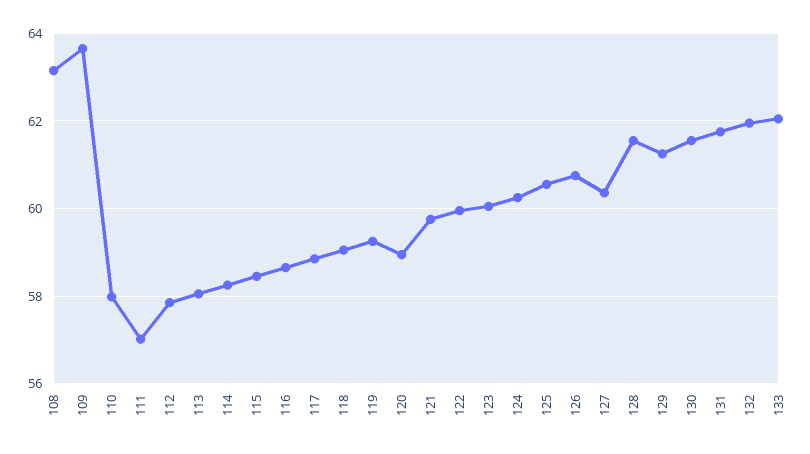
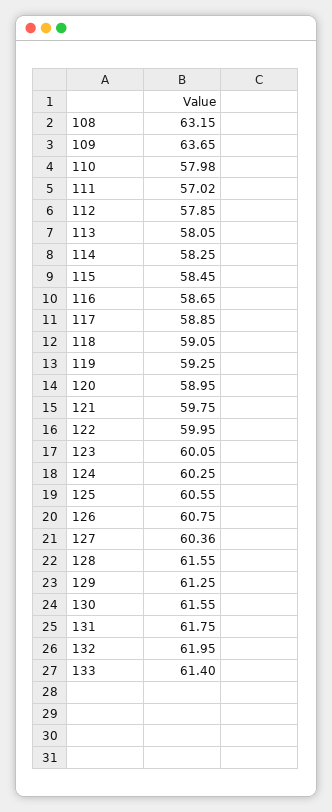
  {
    "108": 63.15,
    "109": 63.65,
    "110": 57.98,
    "111": 57.02,
    "112": 57.85,
    "113": 58.05,
    "114": 58.25,
    "115": 58.45,
    "116": 58.65,
    "117": 58.85,
    "118": 59.05,
    "119": 59.25,
    "120": 58.95,
    "121": 59.75,
    "122": 59.95,
    "123": 60.05,
    "124": 60.25,
    "125": 60.55,
    "126": 60.75,
    "127": 60.36,
    "128": 61.55,
    "129": 61.25,
    "130": 61.55,
    "131": 61.75,
    "132": 61.95,
-   "133": 62
+   "133": 61.4
  }

